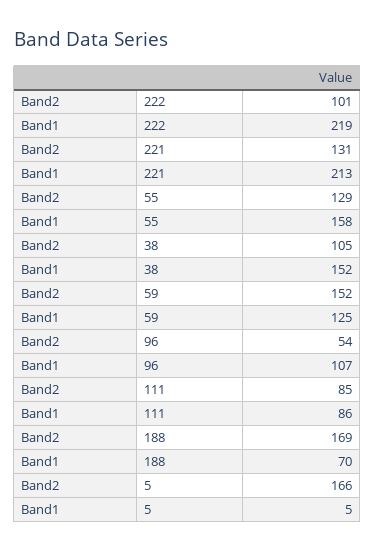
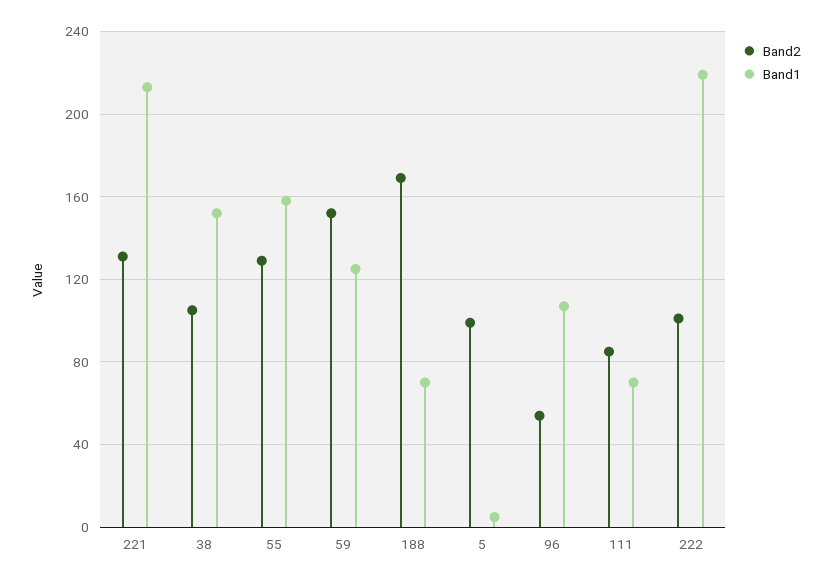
  {
    "Band2": {
      "222": 101,
      "221": 131,
      "55": 129,
      "38": 105,
      "59": 152,
      "96": 54,
      "111": 85,
      "188": 169,
-     "5": 166
+     "5": 100
    },
    "Band1": {
      "222": 219,
      "221": 213,
      "55": 158,
      "38": 152,
      "59": 125,
      "96": 107,
-     "111": 86,
+     "111": 70,
      "188": 70,
      "5": 5
    }
  }

